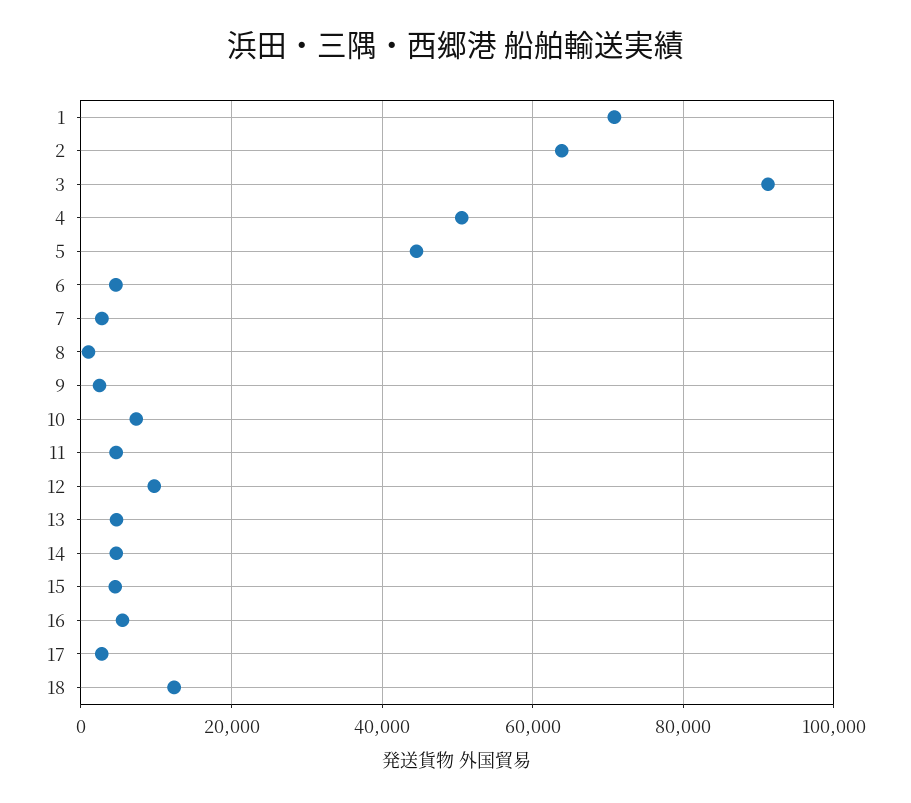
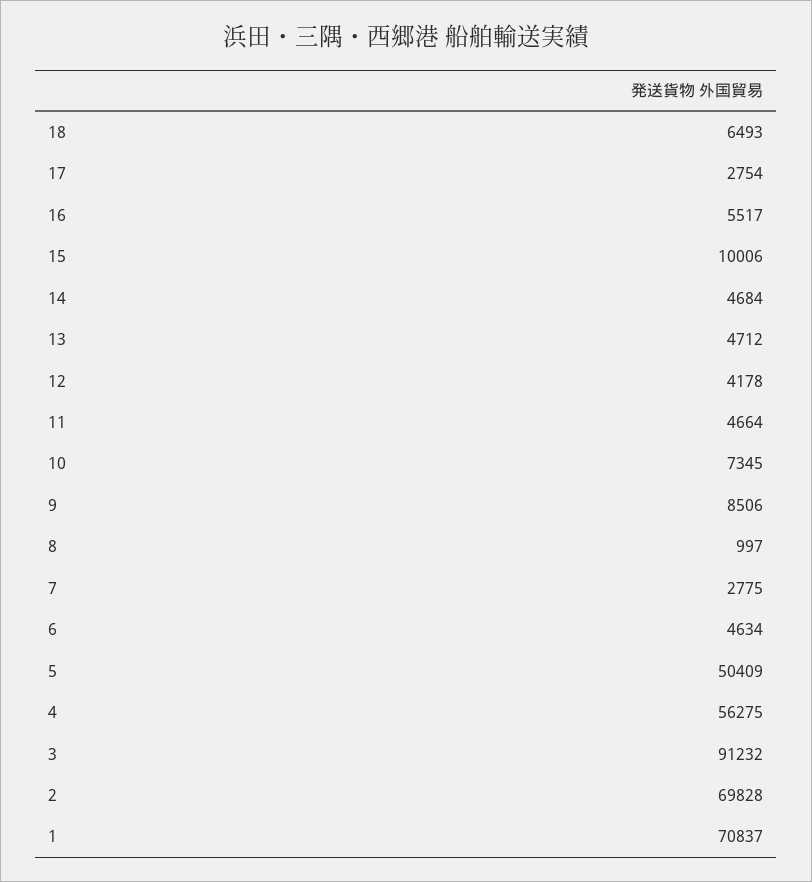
  {
    "1": 70837,
-   "2": 64000,
+   "2": 69828,
    "3": 91232,
-   "4": 50000,
+   "4": 56275,
-   "5": 44000,
+   "5": 50409,
    "6": 4634,
    "7": 2775,
    "8": 997,
-   "9": 2000,
+   "9": 8506,
    "10": 7345,
    "11": 4664,
-   "12": 10000,
+   "12": 4178,
    "13": 4712,
    "14": 4684,
-   "15": 4000,
+   "15": 10006,
    "16": 5517,
    "17": 2754,
-   "18": 12000
+   "18": 6493
  }

